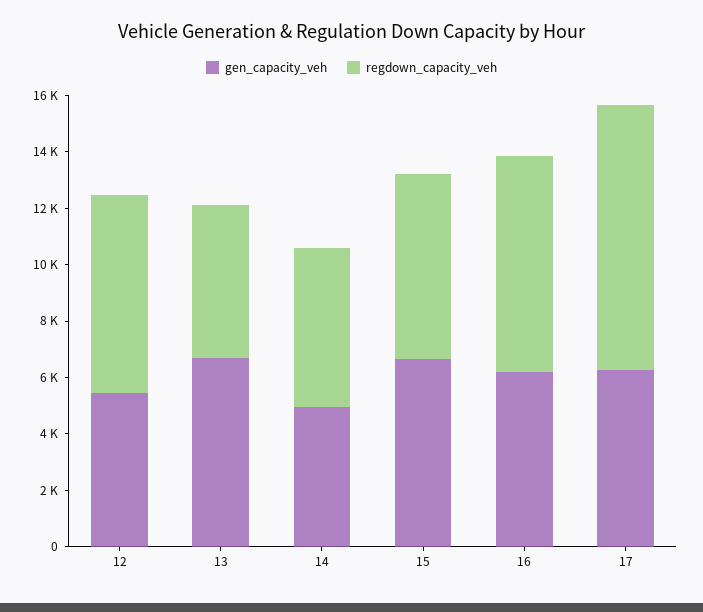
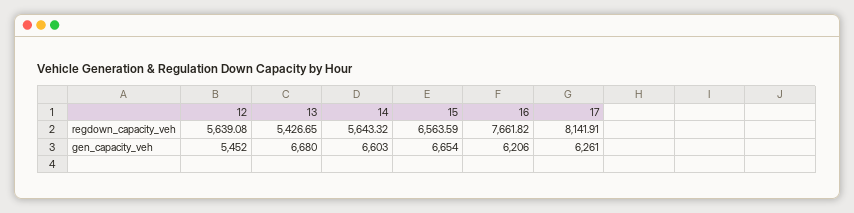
  {
    "gen_capacity_veh": {
      "12": 5452,
      "13": 6680,
-     "14": 5000,
+     "14": 6603,
      "15": 6654,
      "16": 6206,
      "17": 6261
    },
    "regdown_capacity_veh": {
-     "12": 7000,
+     "12": 5639.08,
      "13": 5426.65,
      "14": 5643.32,
      "15": 6563.59,
      "16": 7661.82,
-     "17": 9500
+     "17": 8141.91
    }
  }

